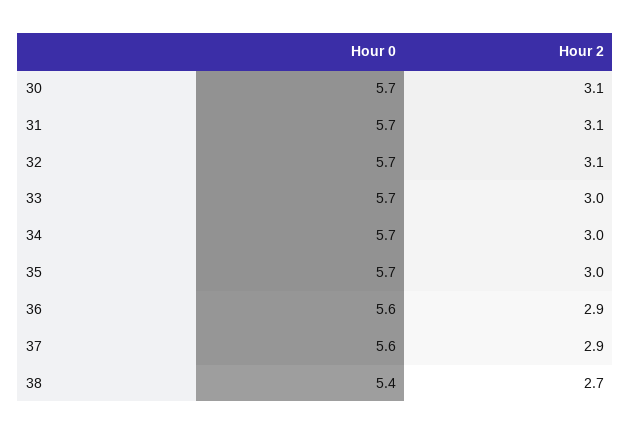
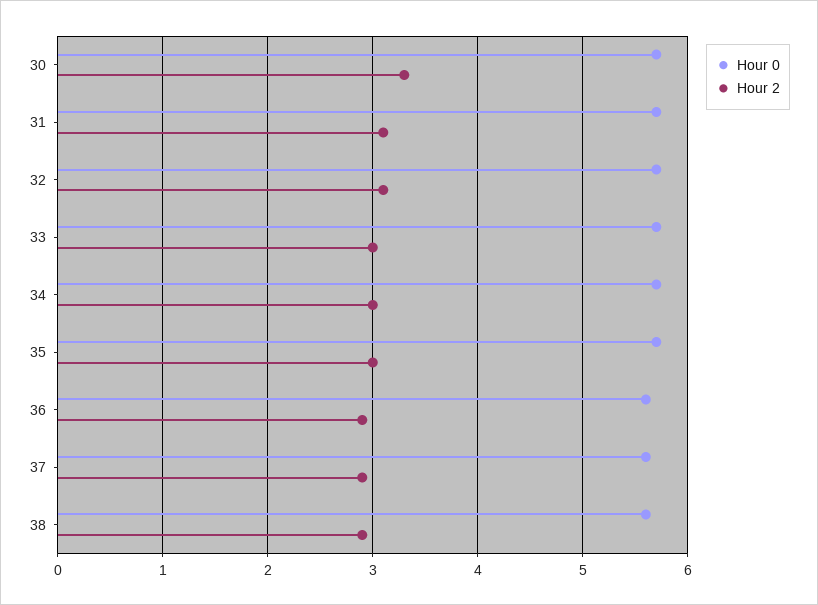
  {
    "Hour 0": {
      "30": 5.7,
      "31": 5.7,
      "32": 5.7,
      "33": 5.7,
      "34": 5.7,
      "35": 5.7,
      "36": 5.6,
      "37": 5.6,
-     "38": 5.4
+     "38": 5.6
    },
    "Hour 2": {
-     "30": 3.1,
+     "30": 3.3,
      "31": 3.1,
      "32": 3.1,
      "33": 3,
      "34": 3,
      "35": 3,
      "36": 2.9,
      "37": 2.9,
-     "38": 2.7
+     "38": 2.9
    }
  }

